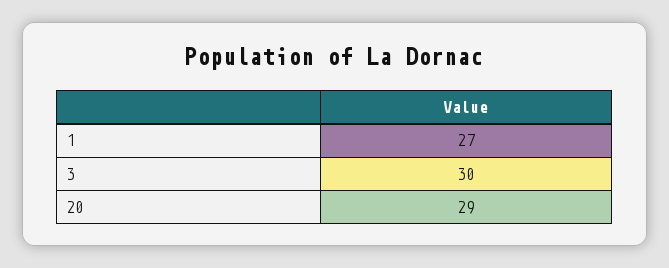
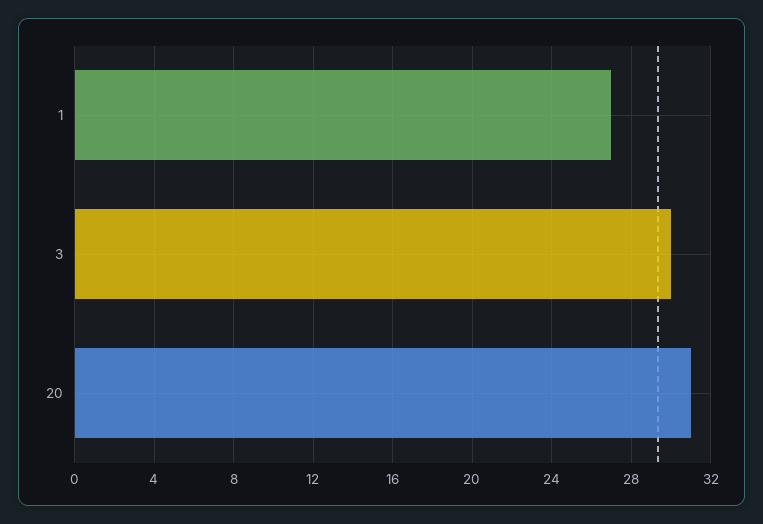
  {
    "1": 27,
    "3": 30,
-   "20": 29
+   "20": 31
  }

